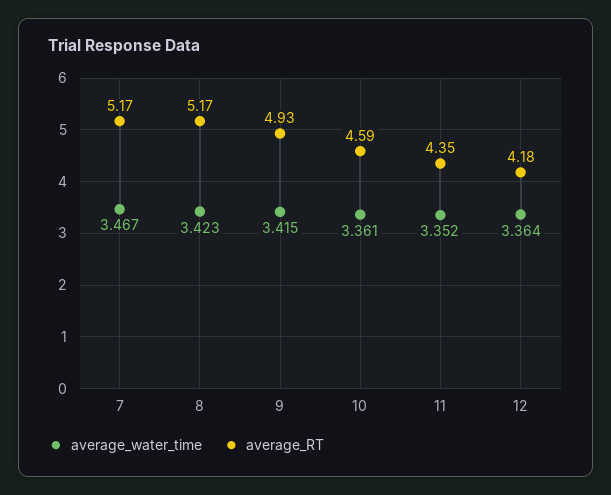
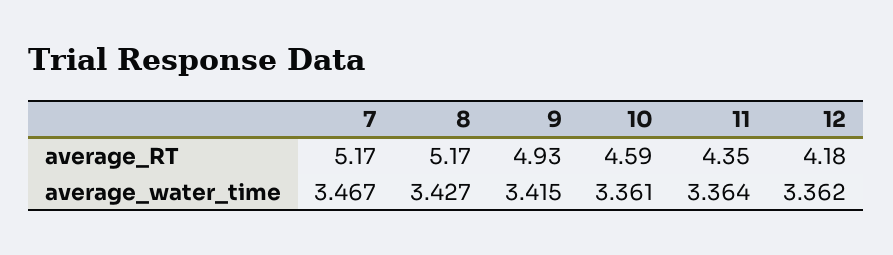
  {
    "average_water_time": {
      "7": 3.467,
-     "8": 3.423,
+     "8": 3.427,
      "9": 3.415,
      "10": 3.361,
-     "11": 3.352,
+     "11": 3.364,
-     "12": 3.364
+     "12": 3.362
    },
    "average_RT": {
      "7": 5.17,
      "8": 5.17,
      "9": 4.93,
      "10": 4.59,
      "11": 4.35,
      "12": 4.18
    }
  }

